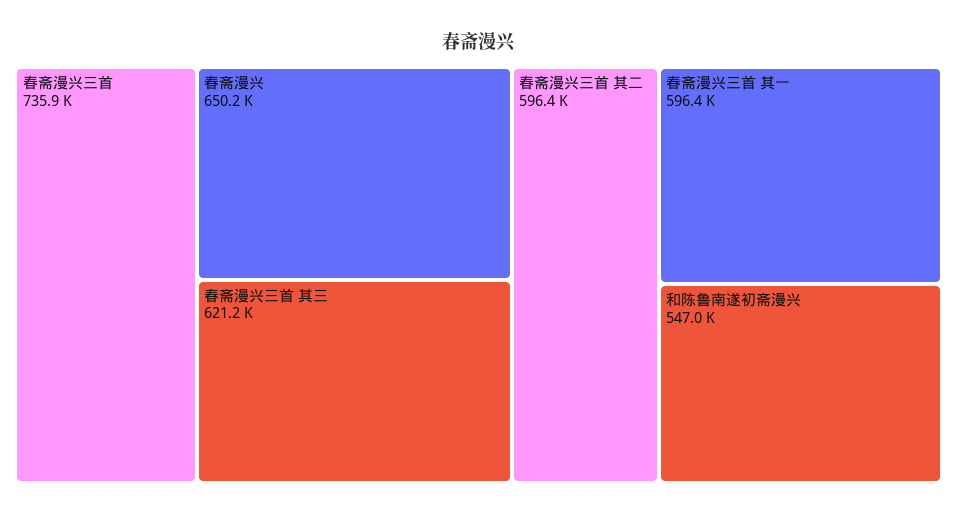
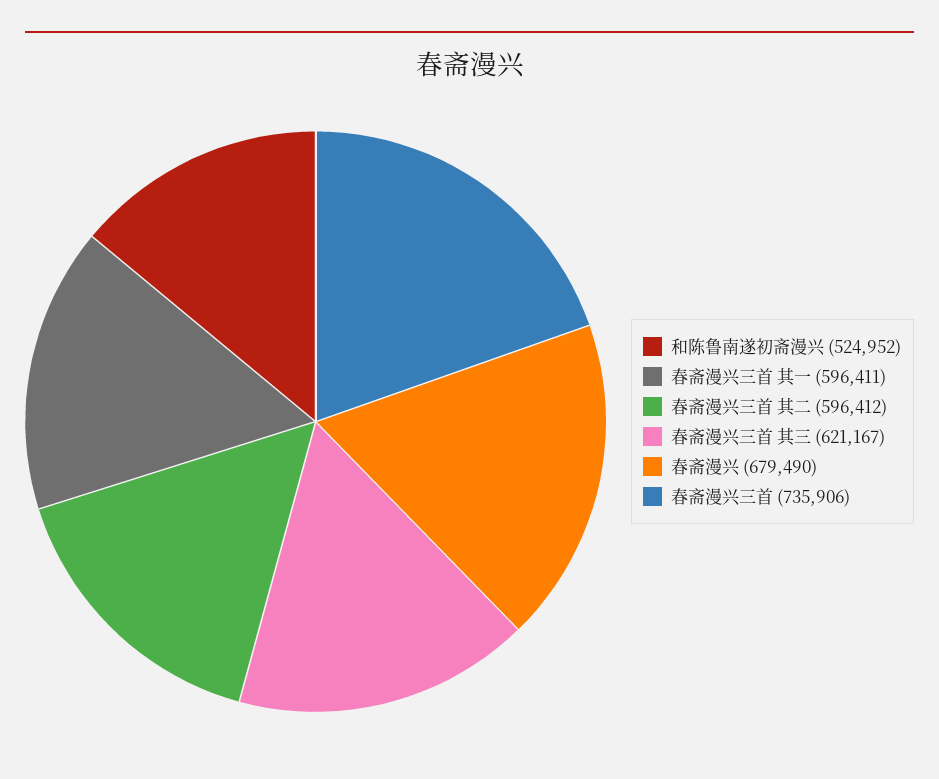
  {
    "春斋漫兴三首": 735906,
-   "春斋漫兴": 650200,
+   "春斋漫兴": 679490,
    "春斋漫兴三首 其三": 621167,
    "春斋漫兴三首 其二": 596412,
    "春斋漫兴三首 其一": 596411,
-   "和陈鲁南遂初斋漫兴": 547000
+   "和陈鲁南遂初斋漫兴": 524952
  }

